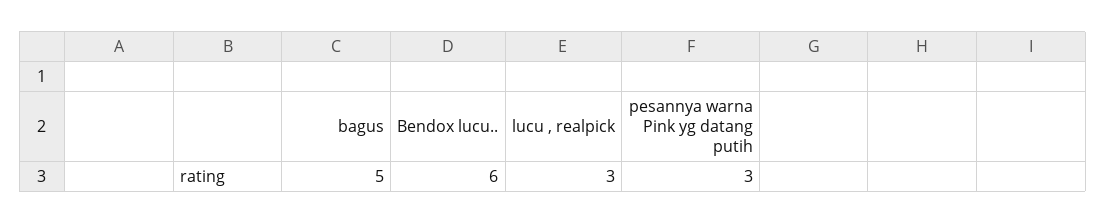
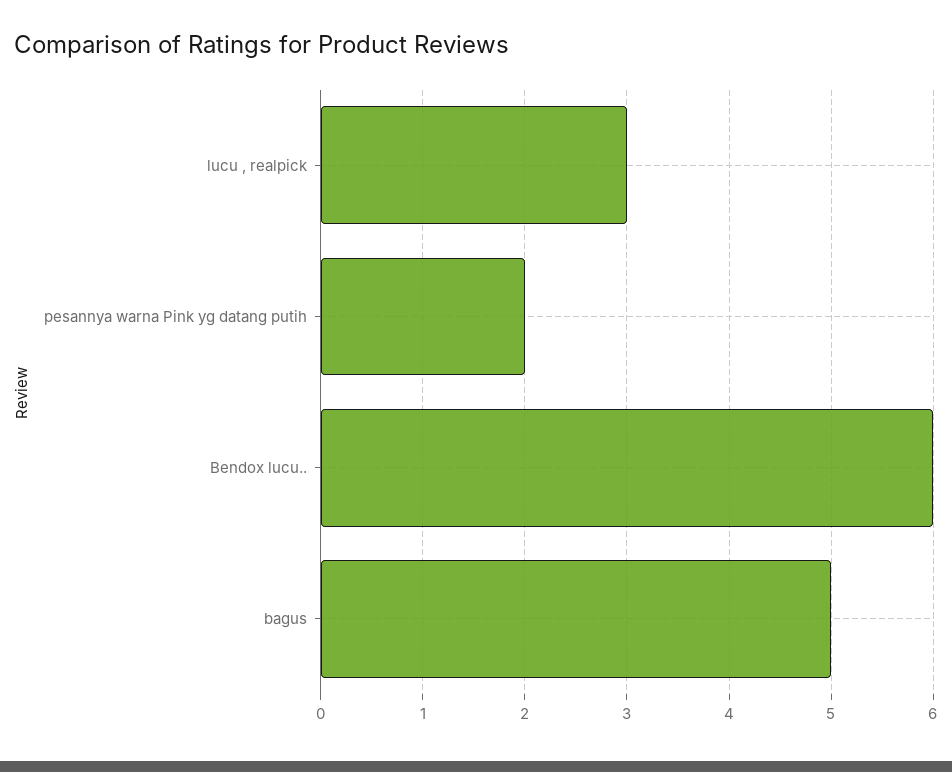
  {
    "bagus": 5,
    "Bendox lucu..": 6,
    "lucu , realpick": 3,
-   "pesannya warna Pink yg datang putih": 3
+   "pesannya warna Pink yg datang putih": 2
  }

